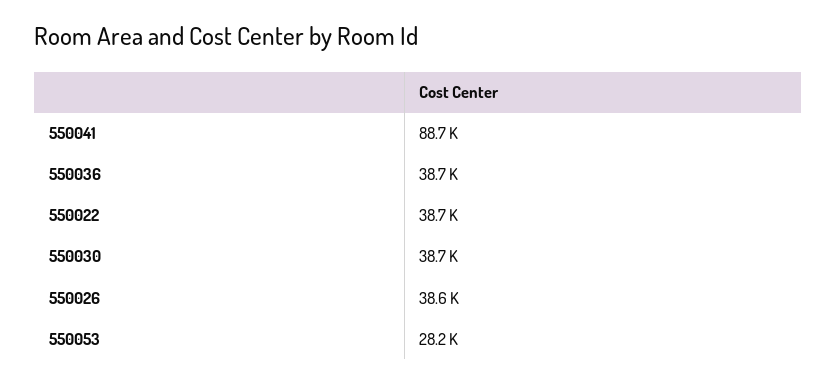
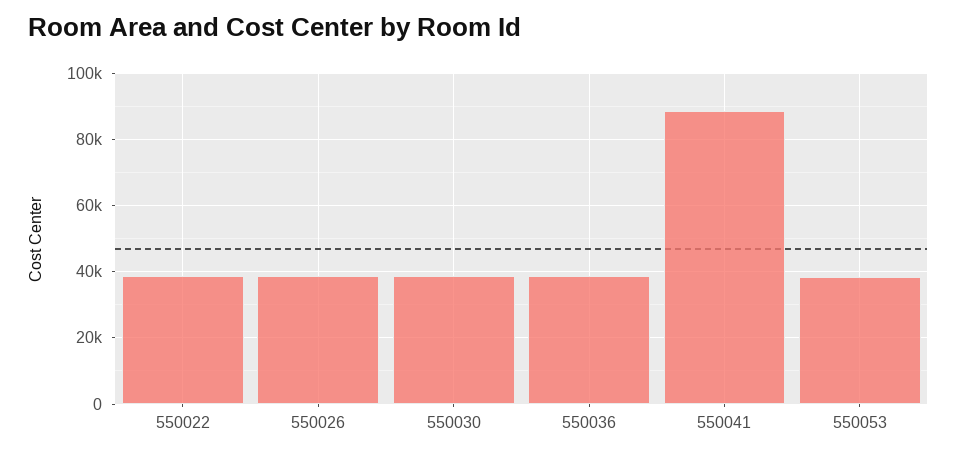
  {
    "550041": 88700,
    "550036": 38700,
    "550022": 38700,
    "550030": 38700,
    "550026": 38600,
-   "550053": 28200
+   "550053": 38000
  }

